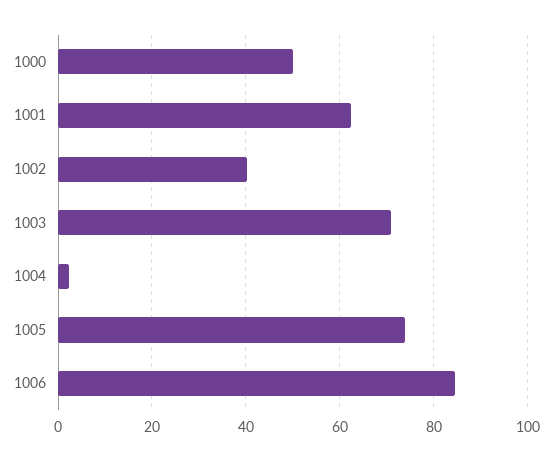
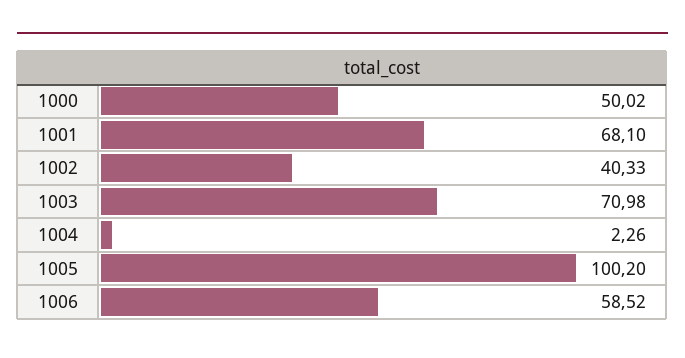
  {
    "1000": 50.02,
-   "1001": 62,
+   "1001": 68.1,
    "1002": 40.33,
    "1003": 70.98,
    "1004": 2.26,
-   "1005": 74,
+   "1005": 100.2,
-   "1006": 84
+   "1006": 58.52
  }

